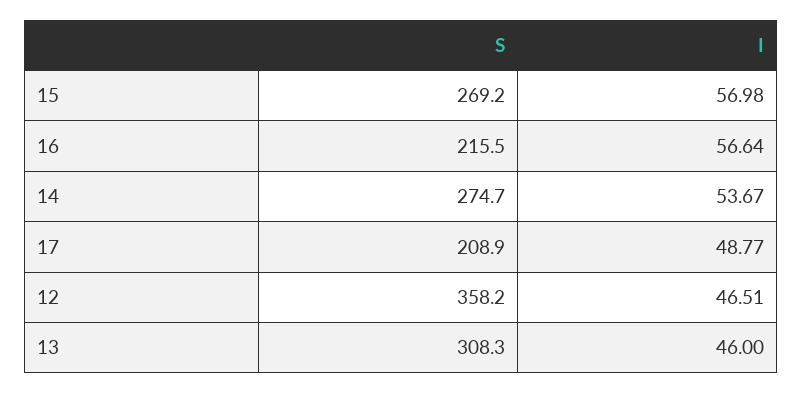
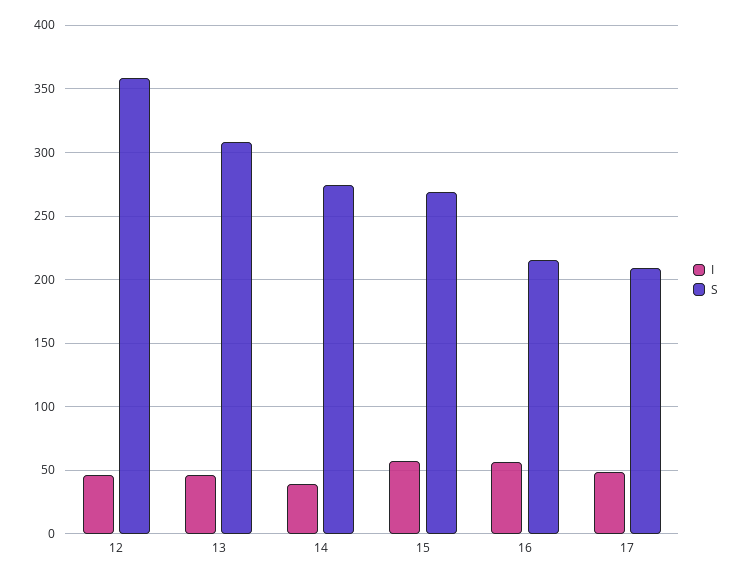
  {
    "S": {
      "15": 269.2,
      "16": 215.5,
      "14": 274.7,
      "17": 208.9,
      "12": 358.2,
      "13": 308.3
    },
    "I": {
      "15": 56.98,
      "16": 56.64,
-     "14": 53.67,
+     "14": 40,
      "17": 48.77,
      "12": 46.51,
      "13": 46
    }
  }

